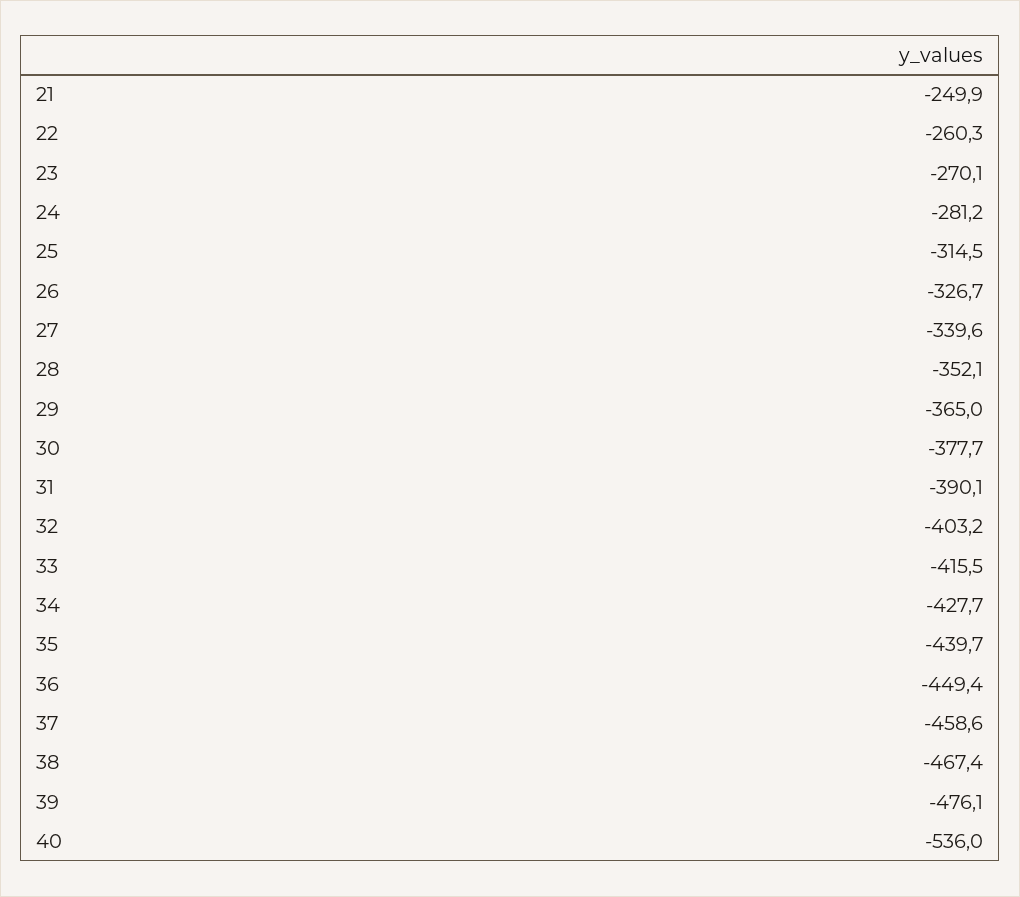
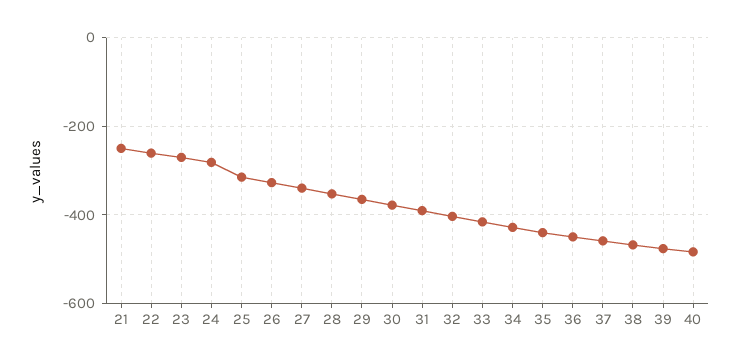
  {
    "21": -249.9,
    "22": -260.3,
    "23": -270.1,
    "24": -281.2,
    "25": -314.5,
    "26": -326.7,
    "27": -339.6,
    "28": -352.1,
    "29": -365,
    "30": -377.7,
    "31": -390.1,
    "32": -403.2,
    "33": -415.5,
    "34": -427.7,
    "35": -439.7,
    "36": -449.4,
    "37": -458.6,
    "38": -467.4,
    "39": -476.1,
-   "40": -536
+   "40": -480
  }

